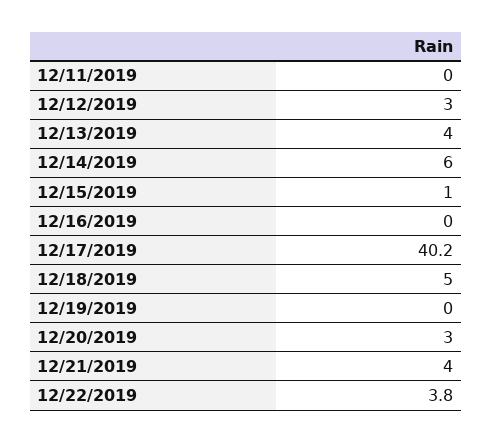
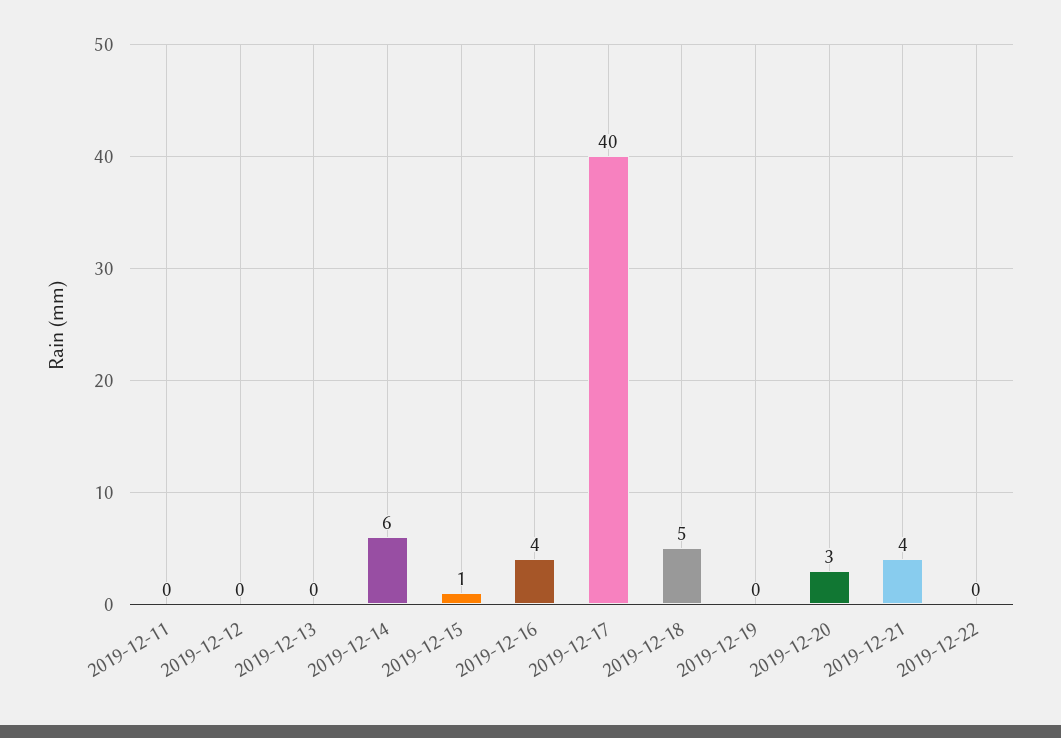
  {
    "12/11/2019": 0,
-   "12/12/2019": 3,
+   "12/12/2019": 0,
-   "12/13/2019": 4,
+   "12/13/2019": 0,
    "12/14/2019": 6,
    "12/15/2019": 1,
-   "12/16/2019": 0,
+   "12/16/2019": 4,
    "12/17/2019": 40.2,
    "12/18/2019": 5,
    "12/19/2019": 0,
    "12/20/2019": 3,
    "12/21/2019": 4,
-   "12/22/2019": 3.8
+   "12/22/2019": 0
  }

